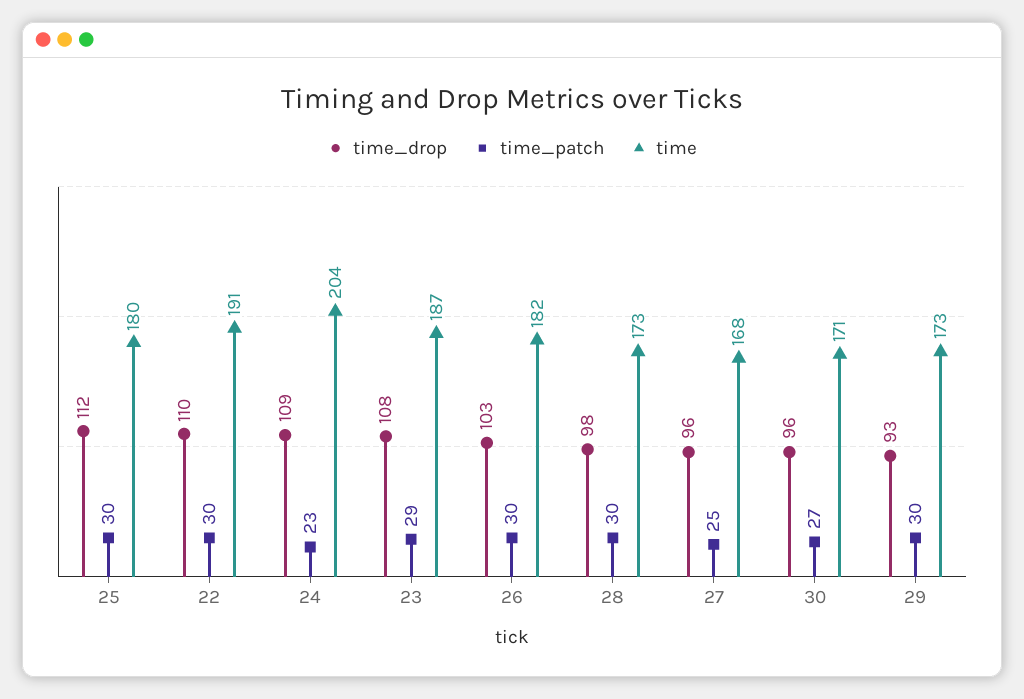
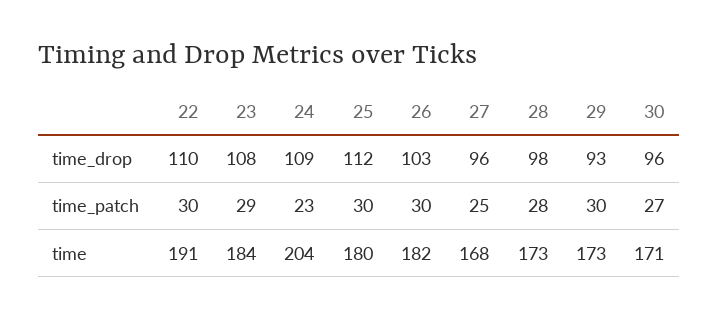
  {
    "time_drop": {
      "25": 112,
      "22": 110,
      "24": 109,
      "23": 108,
      "26": 103,
      "28": 98,
      "27": 96,
      "30": 96,
      "29": 93
    },
    "time_patch": {
      "25": 30,
      "22": 30,
      "24": 23,
      "23": 29,
      "26": 30,
-     "28": 30,
+     "28": 28,
      "27": 25,
      "30": 27,
      "29": 30
    },
    "time": {
      "25": 180,
      "22": 191,
      "24": 204,
-     "23": 187,
+     "23": 184,
      "26": 182,
      "28": 173,
      "27": 168,
      "30": 171,
      "29": 173
    }
  }

